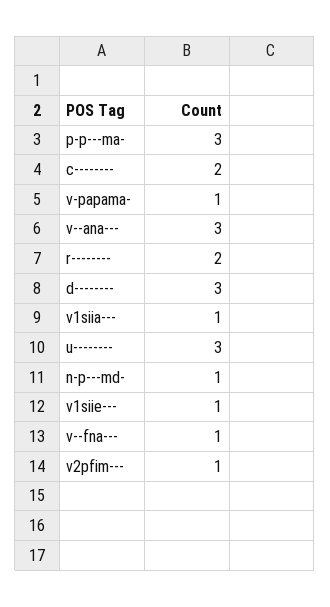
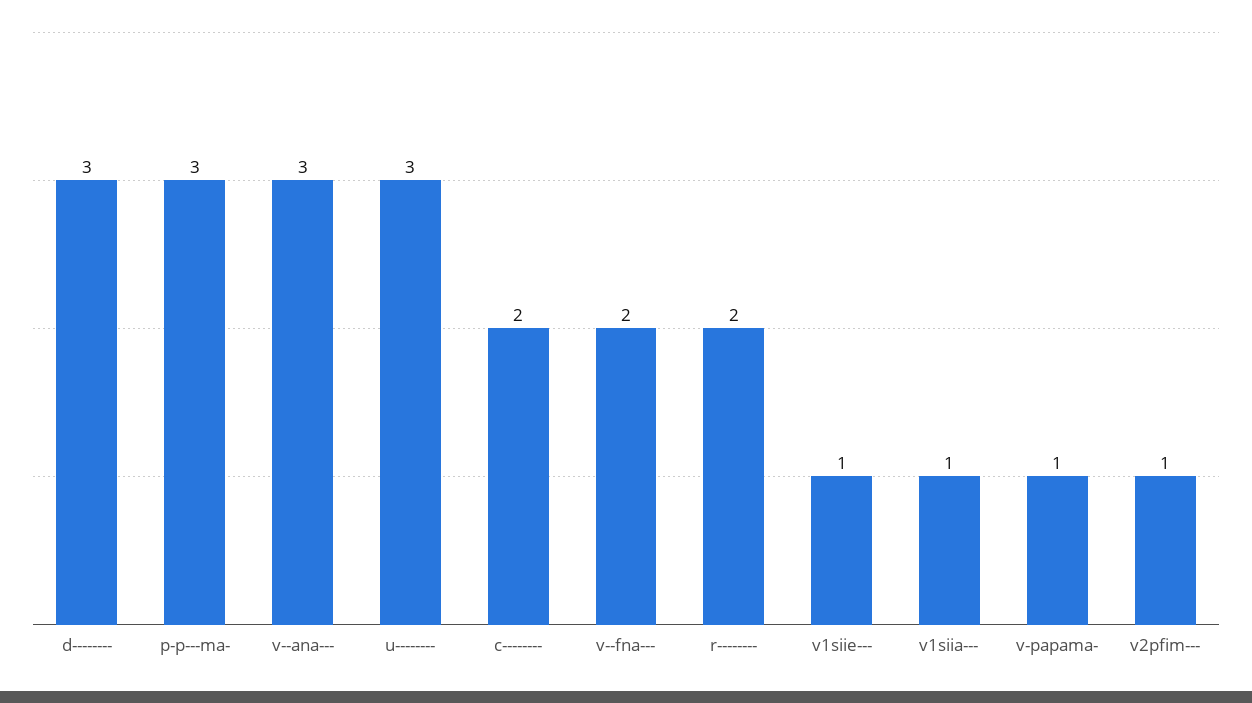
  {
    "p-p---ma-": 3,
    "c--------": 2,
    "v-papama-": 1,
    "v--ana---": 3,
    "r--------": 2,
    "d--------": 3,
    "v1siia---": 1,
    "u--------": 3,
-   "n-p---md-": 1,
    "v1siie---": 1,
-   "v--fna---": 1,
+   "v--fna---": 2,
    "v2pfim---": 1
  }

